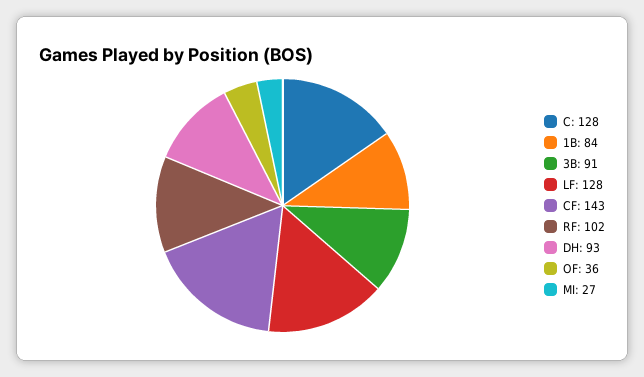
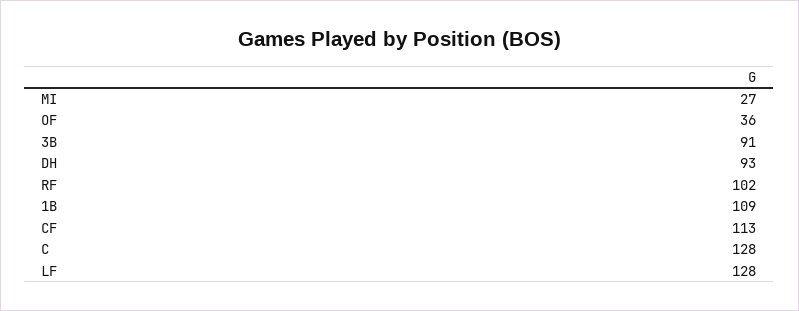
  {
    "C": 128,
-   "1B": 84,
+   "1B": 109,
    "3B": 91,
    "LF": 128,
-   "CF": 143,
+   "CF": 113,
    "RF": 102,
    "DH": 93,
    "OF": 36,
    "MI": 27
  }

